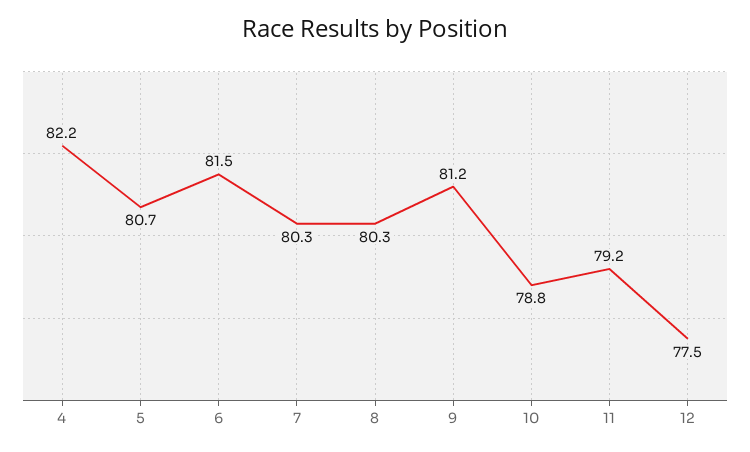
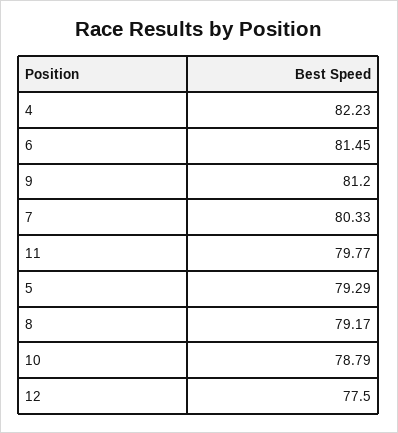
  {
    "4": 82.23,
-   "5": 80.7,
+   "5": 79.29,
    "6": 81.45,
    "7": 80.33,
-   "8": 80.3,
+   "8": 79.17,
    "9": 81.2,
    "10": 78.79,
-   "11": 79.2,
+   "11": 79.77,
    "12": 77.5
  }

